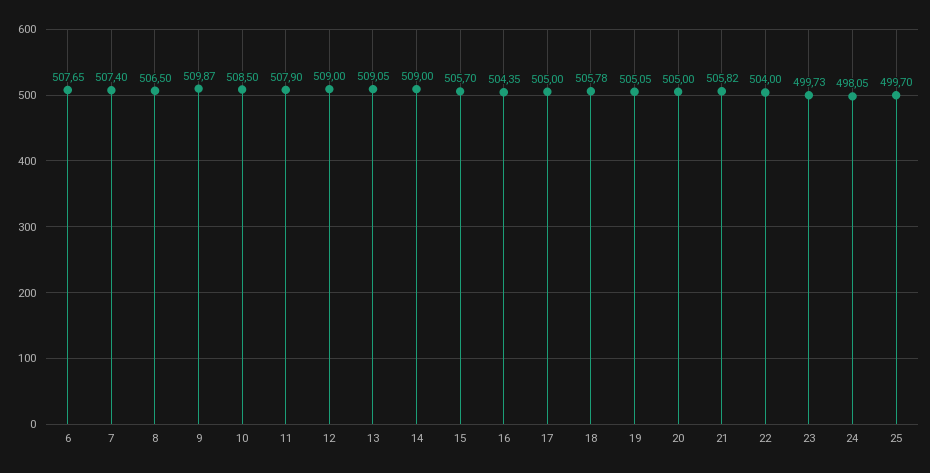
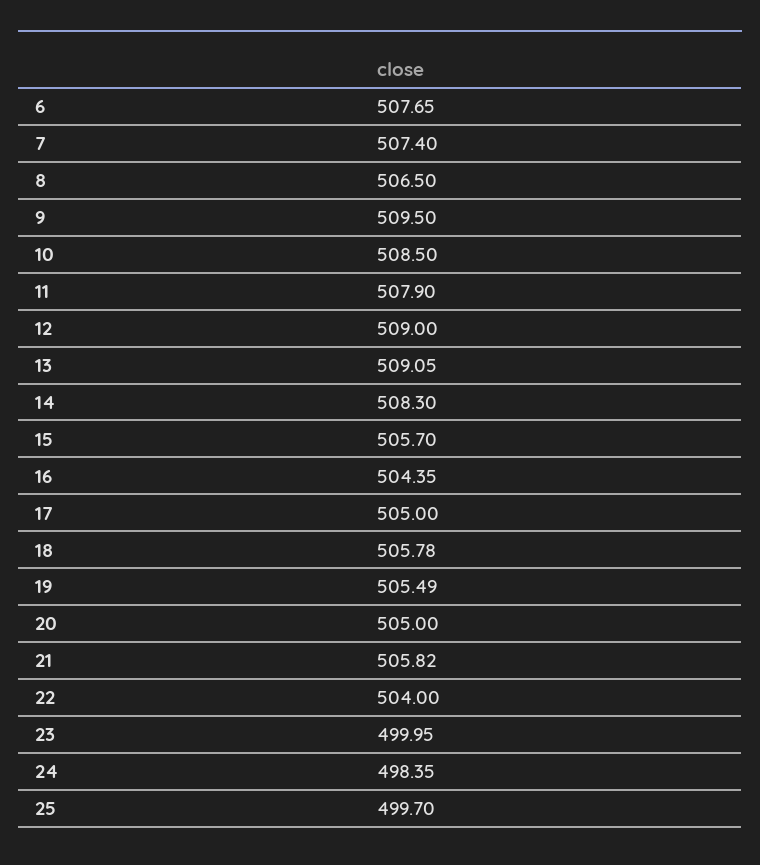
  {
    "6": 507.65,
    "7": 507.4,
    "8": 506.5,
-   "9": 509.87,
+   "9": 509.5,
    "10": 508.5,
    "11": 507.9,
    "12": 509,
    "13": 509.05,
-   "14": 509,
+   "14": 508.3,
    "15": 505.7,
    "16": 504.35,
    "17": 505,
    "18": 505.78,
-   "19": 505.05,
+   "19": 505.49,
    "20": 505,
    "21": 505.82,
    "22": 504,
-   "23": 499.73,
+   "23": 499.95,
-   "24": 498.05,
+   "24": 498.35,
    "25": 499.7
  }

